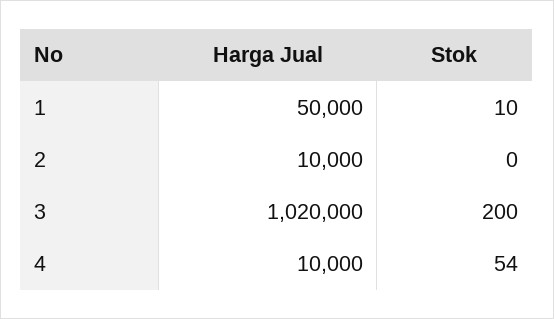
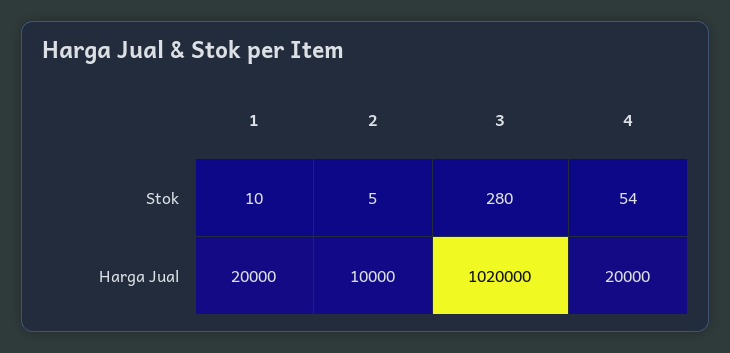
  {
    "Harga Jual": {
-     "1": 50000,
+     "1": 20000,
      "2": 10000,
      "3": 1020000,
-     "4": 10000
+     "4": 20000
    },
    "Stok": {
      "1": 10,
-     "2": 0,
+     "2": 5,
-     "3": 200,
+     "3": 280,
      "4": 54
    }
  }

